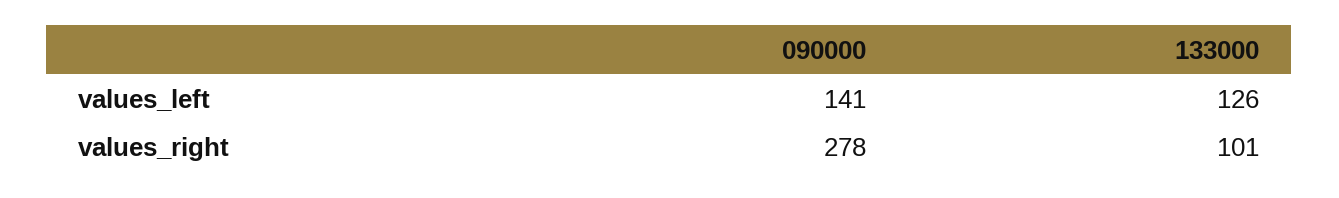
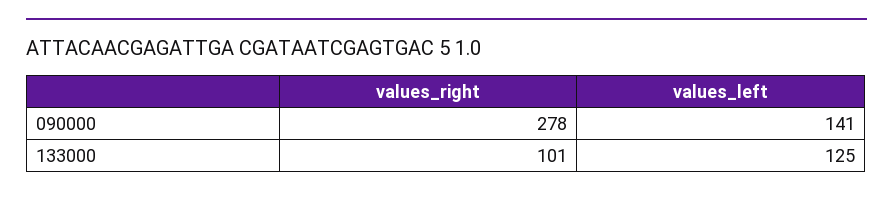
  {
    "090000": {
      "values_left": 141,
      "values_right": 278
    },
    "133000": {
-     "values_left": 126,
+     "values_left": 125,
      "values_right": 101
    }
  }

